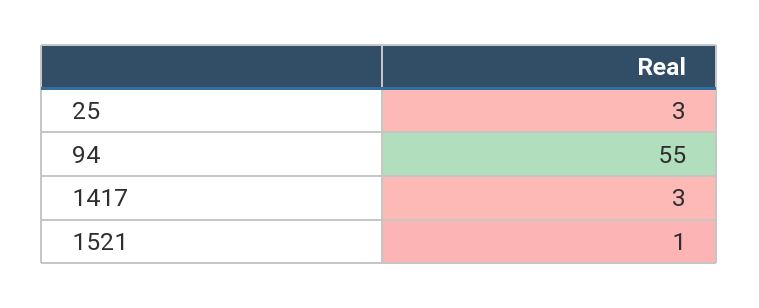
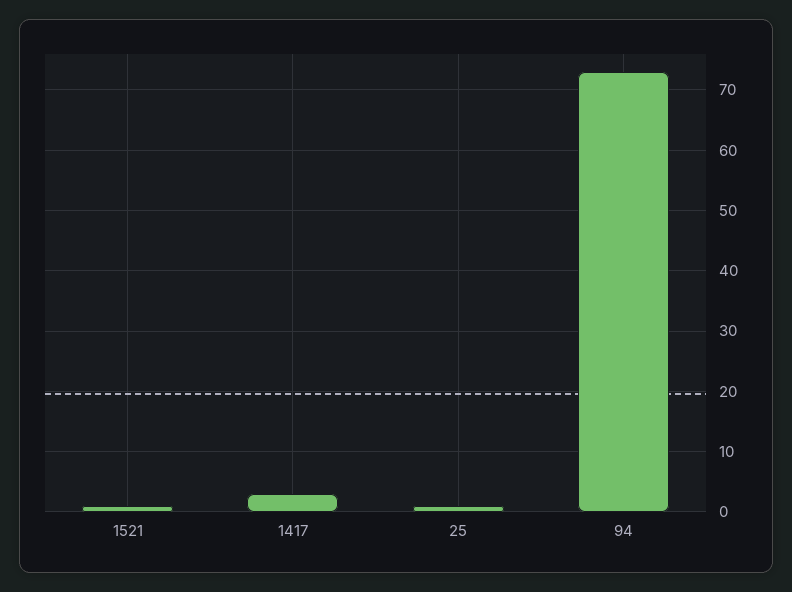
  {
-   "25": 3,
+   "25": 1,
-   "94": 55,
+   "94": 73,
    "1417": 3,
    "1521": 1
  }

